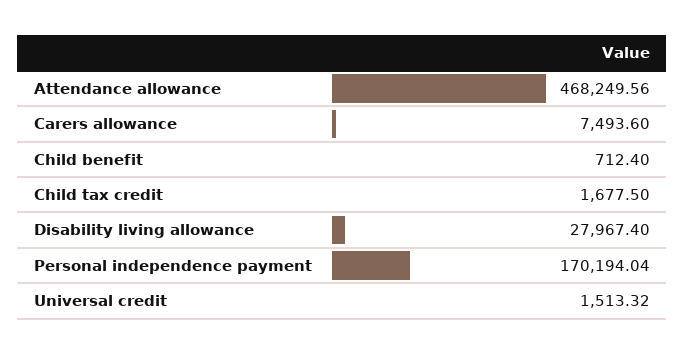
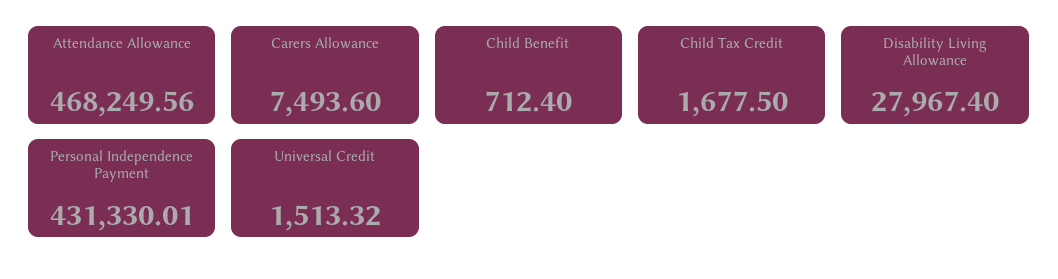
  {
    "Attendance allowance": 468249.56,
    "Carers allowance": 7493.6,
    "Child benefit": 712.4,
    "Child tax credit": 1677.5,
    "Disability living allowance": 27967.4,
-   "Personal independence payment": 170194.04,
+   "Personal independence payment": 431330.01,
    "Universal credit": 1513.32
  }

